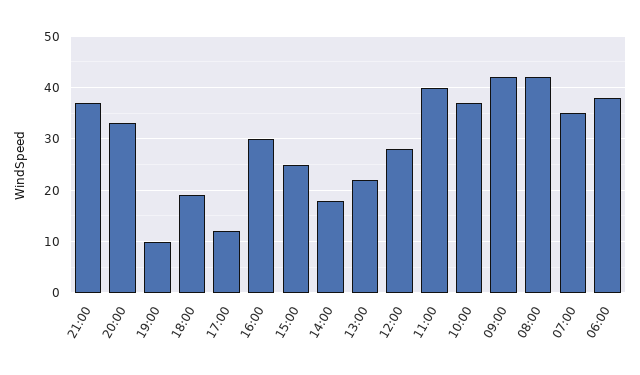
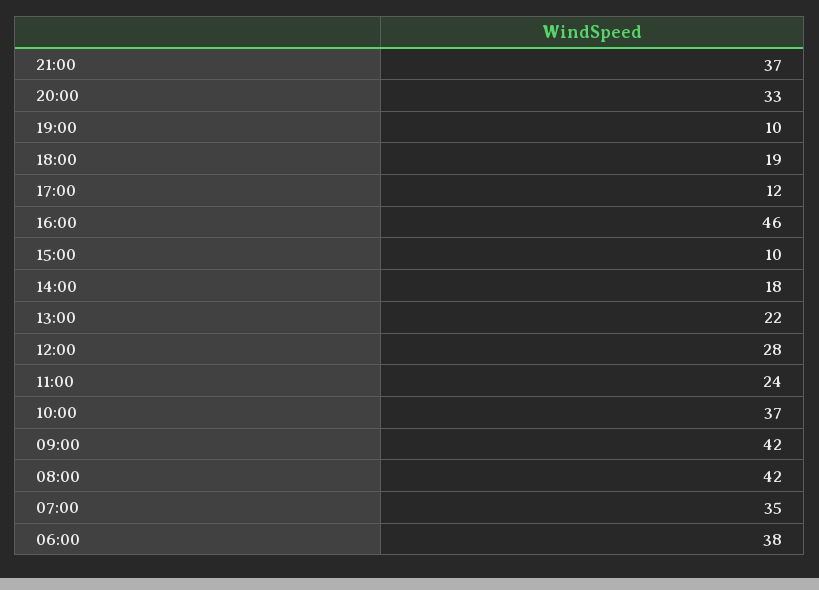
  {
    "21:00": 37,
    "20:00": 33,
    "19:00": 10,
    "18:00": 19,
    "17:00": 12,
-   "16:00": 30,
+   "16:00": 46,
-   "15:00": 25,
+   "15:00": 10,
    "14:00": 18,
    "13:00": 22,
    "12:00": 28,
-   "11:00": 40,
+   "11:00": 24,
    "10:00": 37,
    "09:00": 42,
    "08:00": 42,
    "07:00": 35,
    "06:00": 38
  }

